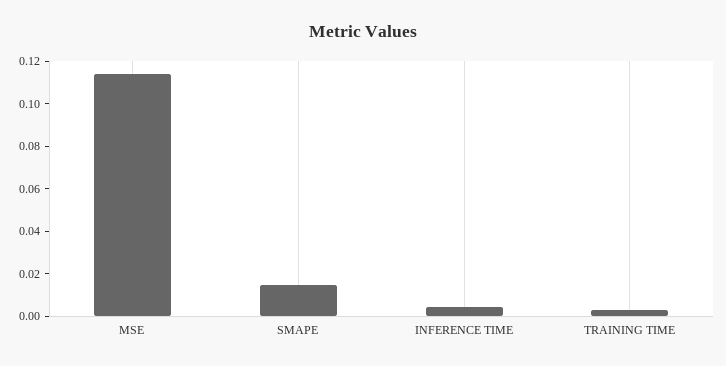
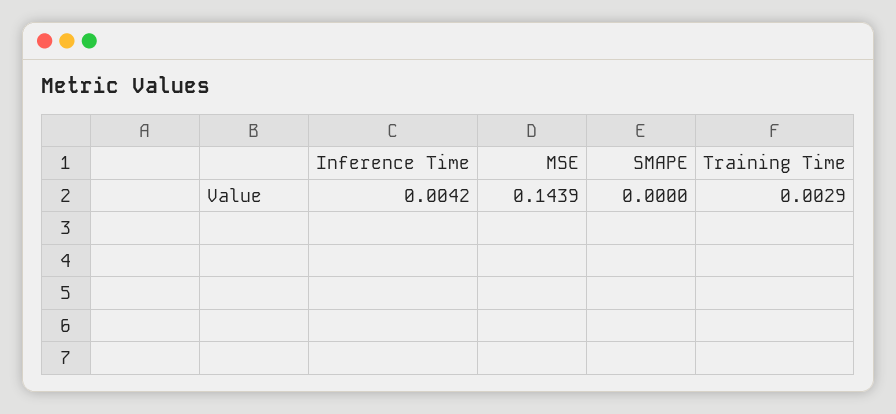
  {
-   "MSE": 0.115,
+   "MSE": 0.1439,
-   "SMAPE": 0.015,
+   "SMAPE": 0,
    "INFERENCE TIME": 0.0042,
    "TRAINING TIME": 0.0029
  }

